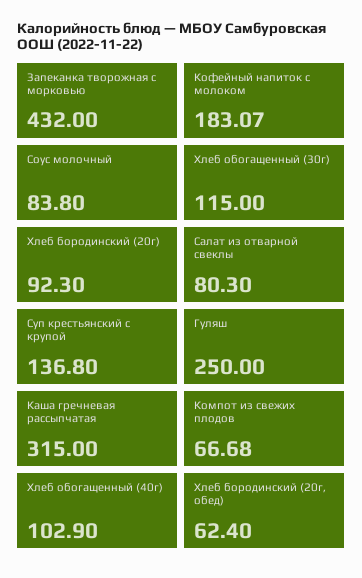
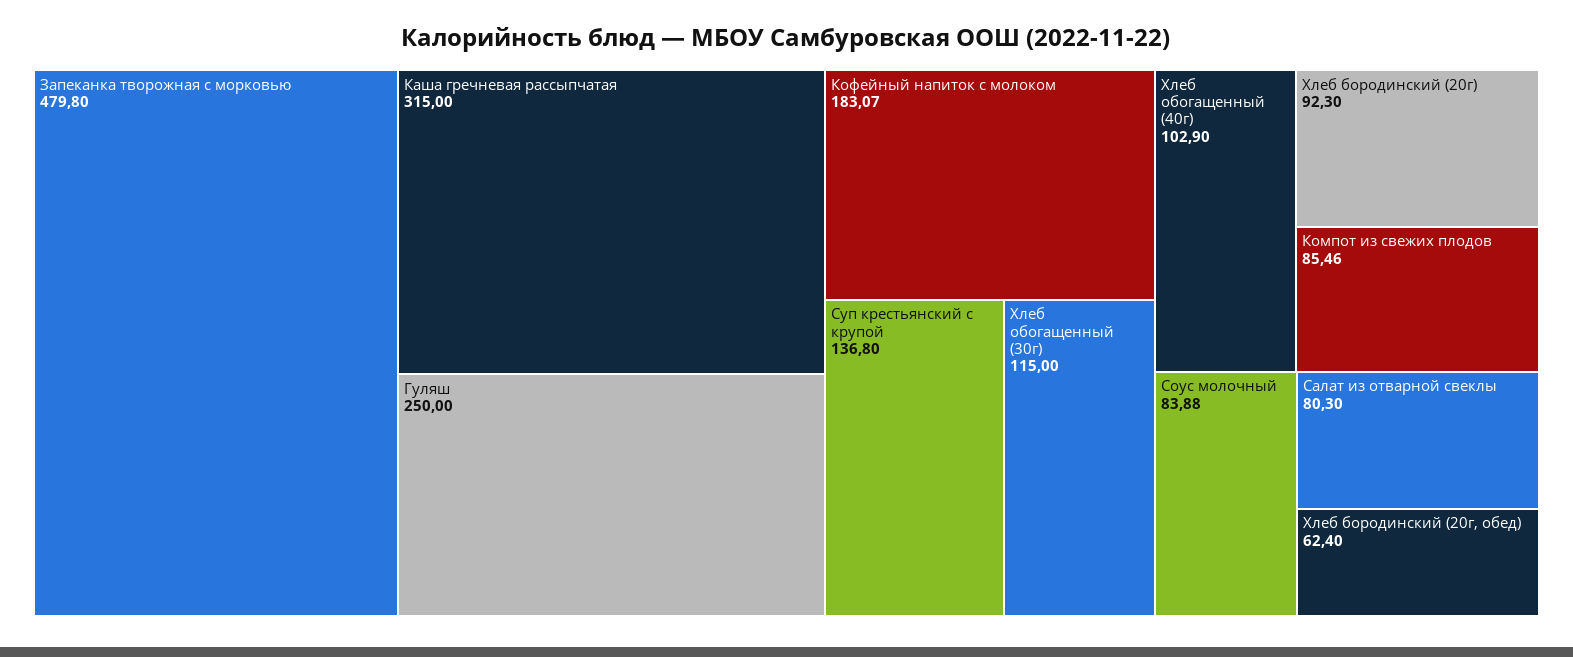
  {
-   "Запеканка творожная с морковью": 432,
+   "Запеканка творожная с морковью": 479.8,
    "Кофейный напиток с молоком": 183.07,
-   "Соус молочный": 83.8,
+   "Соус молочный": 83.88,
    "Хлеб обогащенный (30г)": 115,
    "Хлеб бородинский (20г)": 92.3,
    "Салат из отварной свеклы": 80.3,
    "Суп крестьянский с крупой": 136.8,
    "Гуляш": 250,
    "Каша гречневая рассыпчатая": 315,
-   "Компот из свежих плодов": 66.68,
+   "Компот из свежих плодов": 85.46,
    "Хлеб обогащенный (40г)": 102.9,
    "Хлеб бородинский (20г, обед)": 62.4
  }

